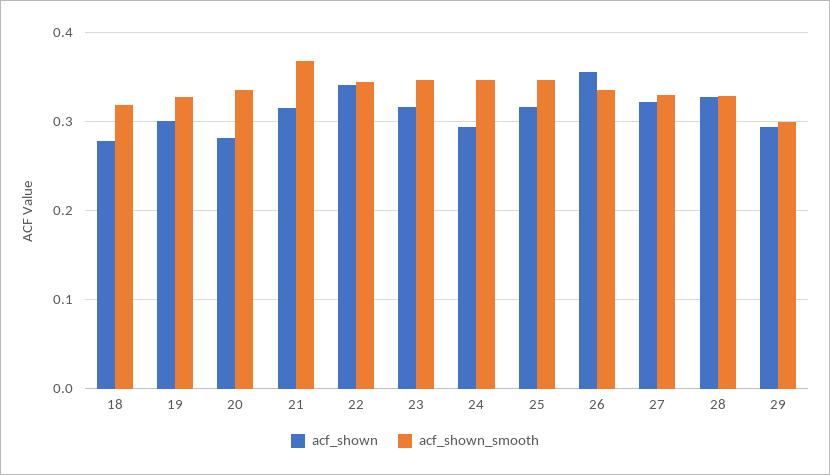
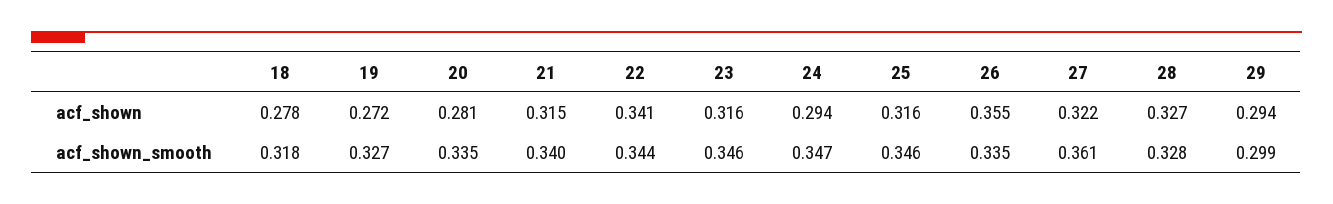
  {
    "acf_shown": {
      "18": 0.278,
-     "19": 0.3,
+     "19": 0.272,
      "20": 0.281,
      "21": 0.315,
      "22": 0.341,
      "23": 0.316,
      "24": 0.294,
      "25": 0.316,
      "26": 0.355,
      "27": 0.322,
      "28": 0.327,
      "29": 0.294
    },
    "acf_shown_smooth": {
      "18": 0.318,
      "19": 0.327,
      "20": 0.335,
-     "21": 0.37,
+     "21": 0.34,
      "22": 0.344,
      "23": 0.346,
      "24": 0.347,
      "25": 0.346,
      "26": 0.335,
-     "27": 0.33,
+     "27": 0.361,
      "28": 0.328,
      "29": 0.299
    }
  }

